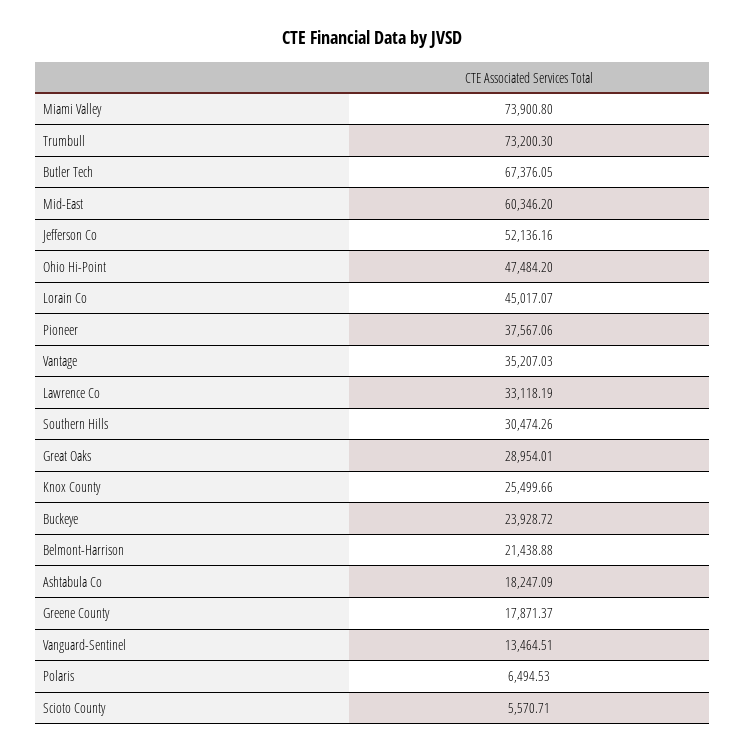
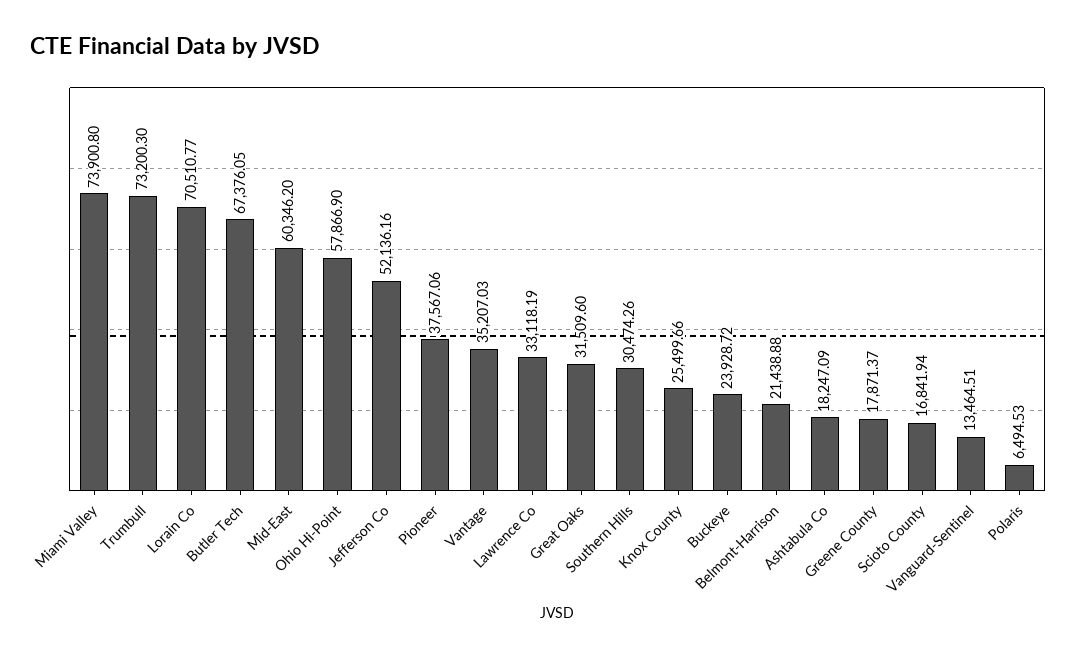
  {
    "Miami Valley": 73900.8,
    "Trumbull": 73200.3,
    "Butler Tech": 67376.05,
    "Mid-East": 60346.2,
    "Jefferson Co": 52136.16,
-   "Ohio Hi-Point": 47484.2,
+   "Ohio Hi-Point": 57866.9,
-   "Lorain Co": 45017.07,
+   "Lorain Co": 70510.77,
    "Pioneer": 37567.06,
    "Vantage": 35207.03,
    "Lawrence Co": 33118.19,
    "Southern Hills": 30474.26,
-   "Great Oaks": 28954.01,
+   "Great Oaks": 31509.6,
    "Knox County": 25499.66,
    "Buckeye": 23928.72,
    "Belmont-Harrison": 21438.88,
    "Ashtabula Co": 18247.09,
    "Greene County": 17871.37,
    "Vanguard-Sentinel": 13464.51,
    "Polaris": 6494.53,
-   "Scioto County": 5570.71
+   "Scioto County": 16841.94
  }

